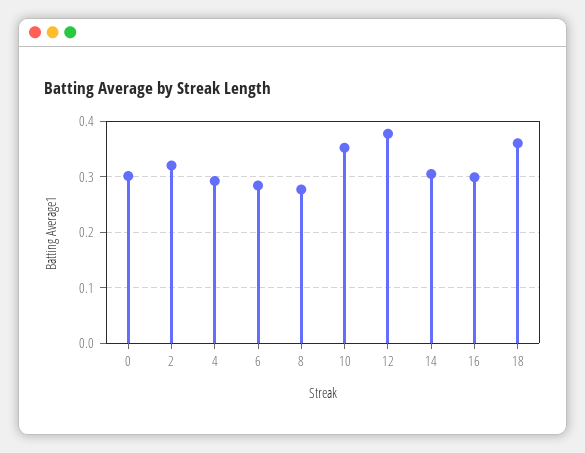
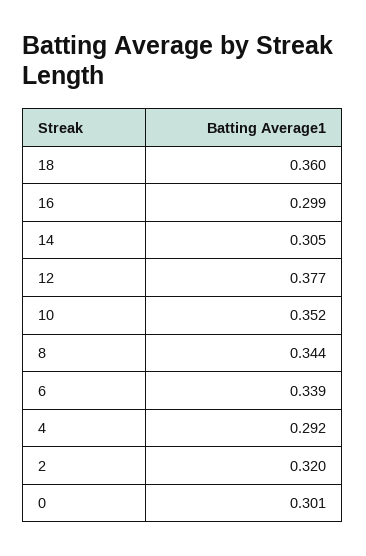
  {
    "0": 0.301,
    "2": 0.32,
    "4": 0.292,
-   "6": 0.28,
+   "6": 0.339,
-   "8": 0.28,
+   "8": 0.344,
    "10": 0.352,
    "12": 0.377,
    "14": 0.305,
    "16": 0.299,
    "18": 0.36
  }

